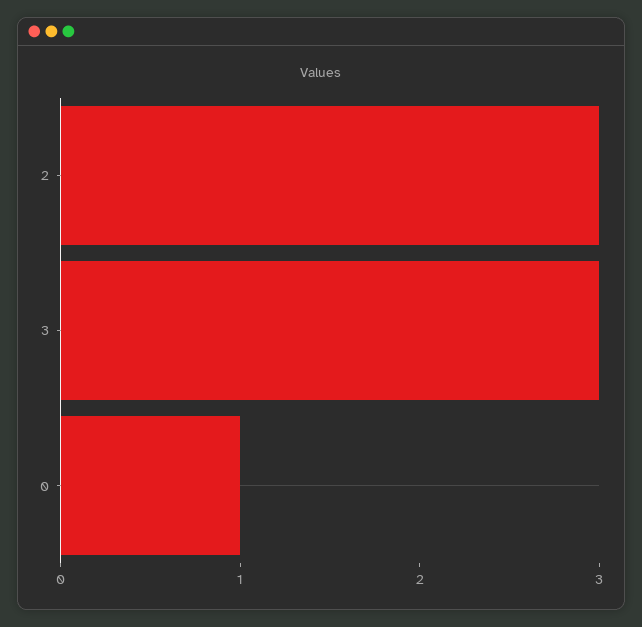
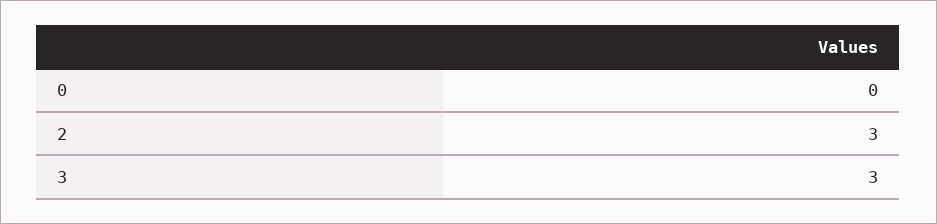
  {
    "2": 3,
    "3": 3,
-   "0": 1
+   "0": 0
  }

